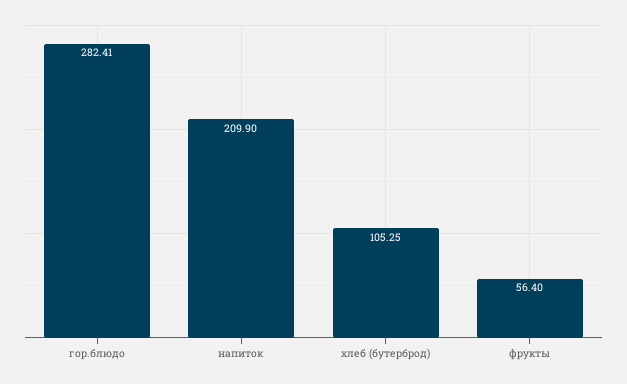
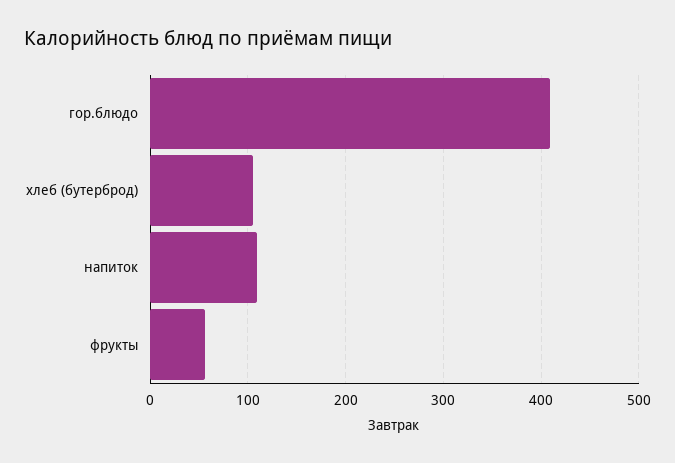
  {
-   "гор.блюдо": 282.41,
+   "гор.блюдо": 410,
-   "напиток": 209.9,
+   "напиток": 110,
    "хлеб (бутерброд)": 105.25,
    "фрукты": 56.4
  }

